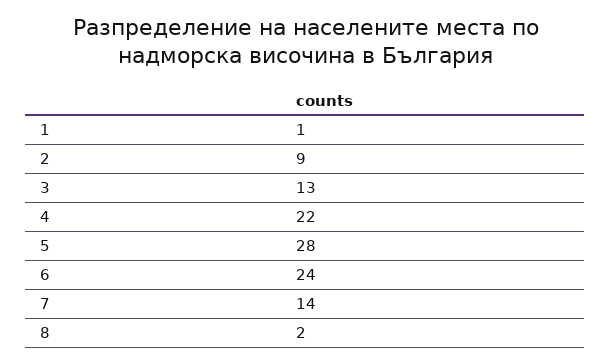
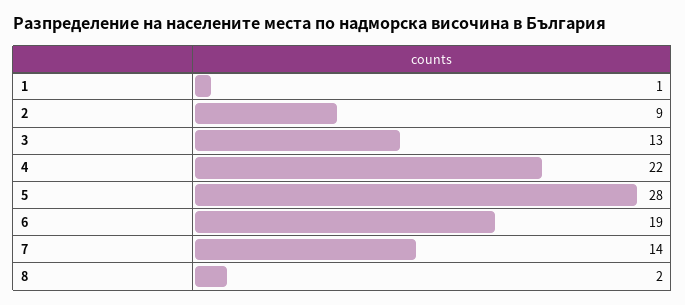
  {
    "1": 1,
    "2": 9,
    "3": 13,
    "4": 22,
    "5": 28,
-   "6": 24,
+   "6": 19,
    "7": 14,
    "8": 2
  }

